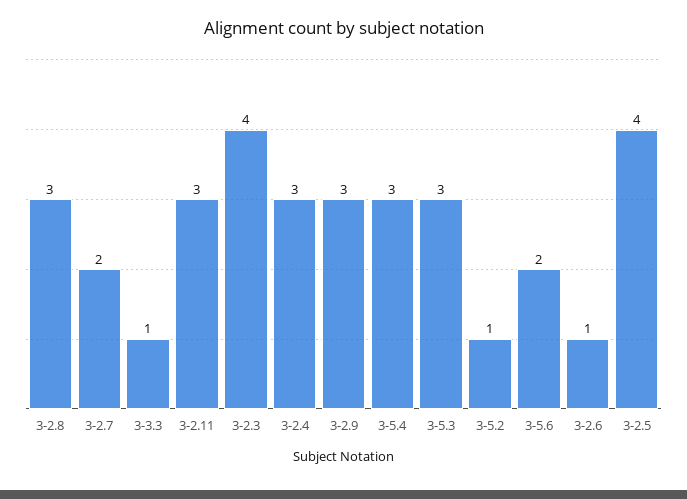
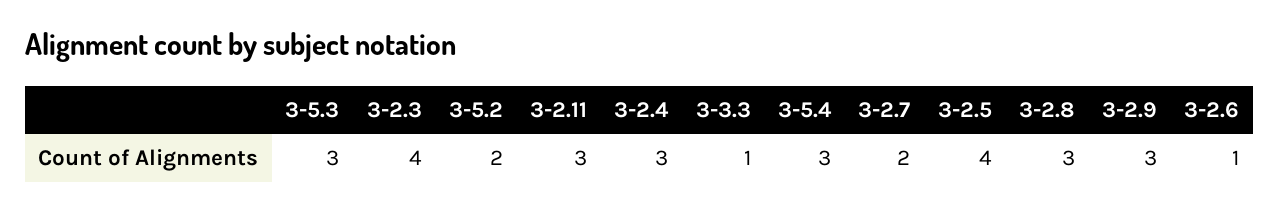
  {
    "3-2.8": 3,
    "3-2.7": 2,
    "3-3.3": 1,
    "3-2.11": 3,
    "3-2.3": 4,
    "3-2.4": 3,
    "3-2.9": 3,
    "3-5.4": 3,
    "3-5.3": 3,
-   "3-5.2": 1,
+   "3-5.2": 2,
-   "3-5.6": 2,
    "3-2.6": 1,
    "3-2.5": 4
  }

